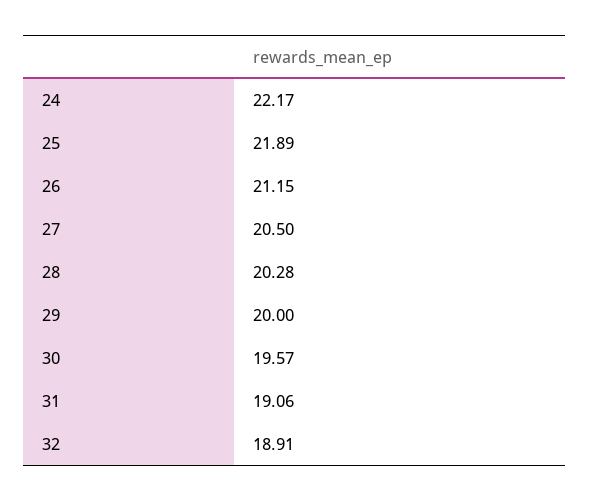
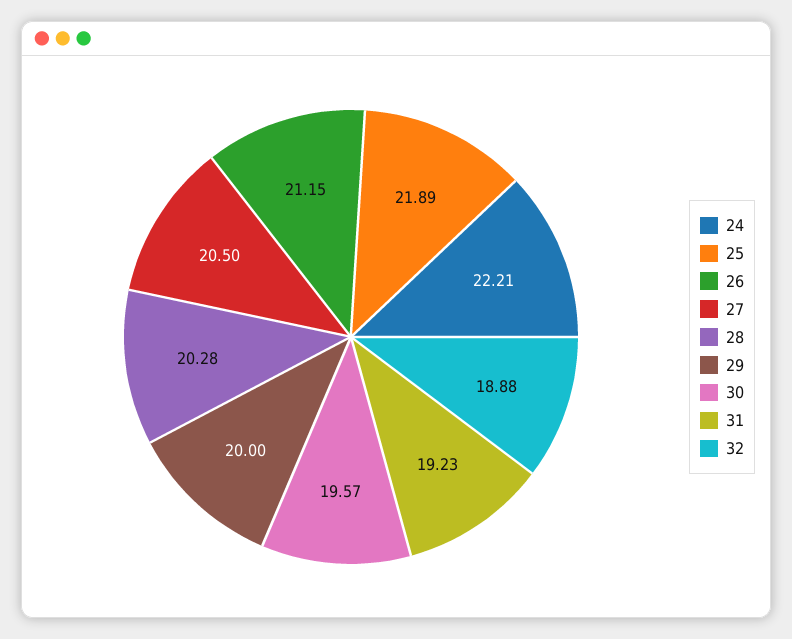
  {
-   "24": 22.17,
+   "24": 22.21,
    "25": 21.89,
    "26": 21.15,
    "27": 20.5,
    "28": 20.28,
    "29": 20,
    "30": 19.57,
-   "31": 19.06,
+   "31": 19.23,
-   "32": 18.91
+   "32": 18.88
  }

